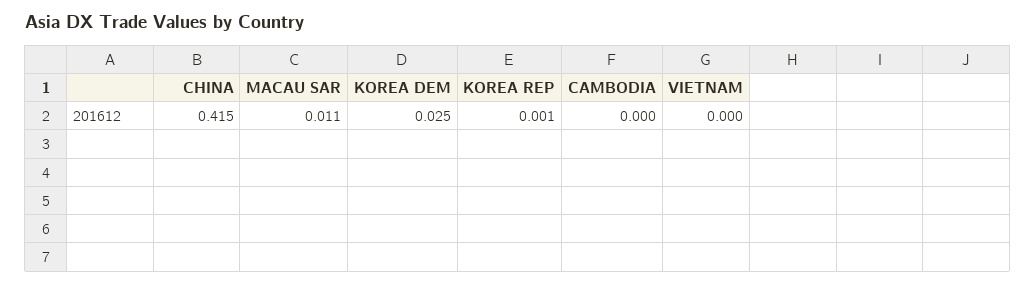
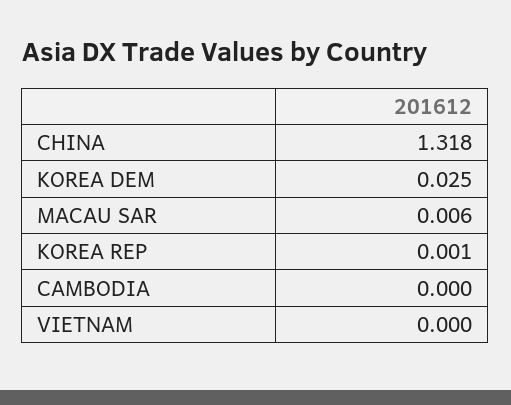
  {
-   "CHINA": 0.415,
+   "CHINA": 1.318,
-   "MACAU SAR": 0.011,
+   "MACAU SAR": 0.006,
    "KOREA DEM": 0.025,
    "KOREA REP": 0.001,
    "CAMBODIA": 0,
    "VIETNAM": 0
  }

